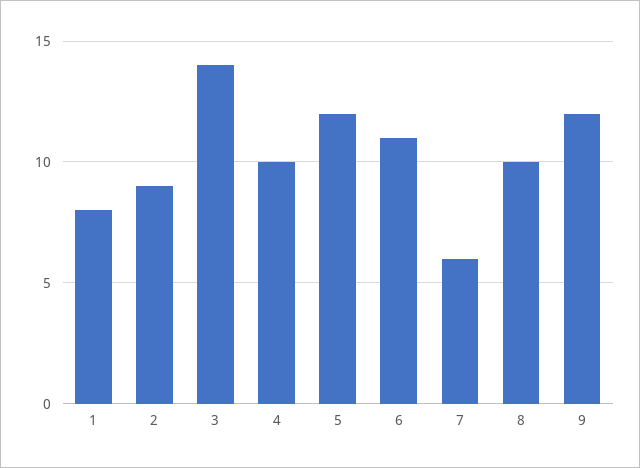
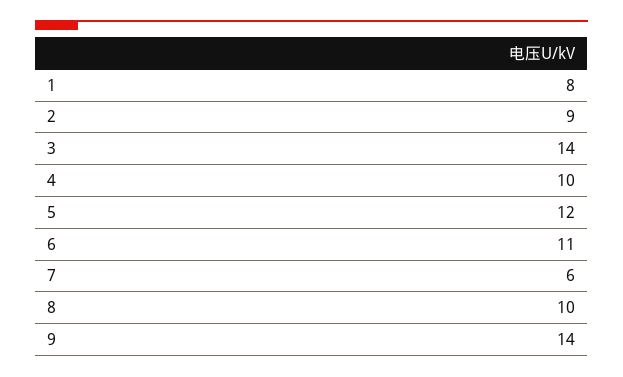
  {
    "1": 8,
    "2": 9,
    "3": 14,
    "4": 10,
    "5": 12,
    "6": 11,
    "7": 6,
    "8": 10,
-   "9": 12
+   "9": 14
  }

